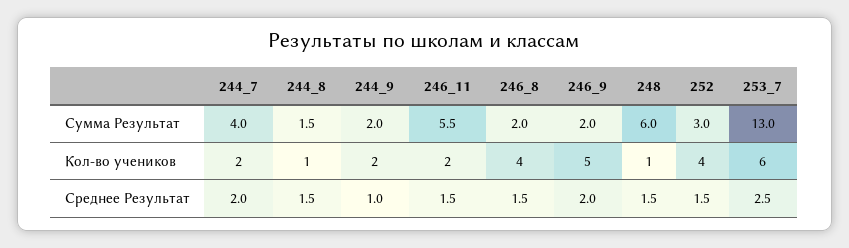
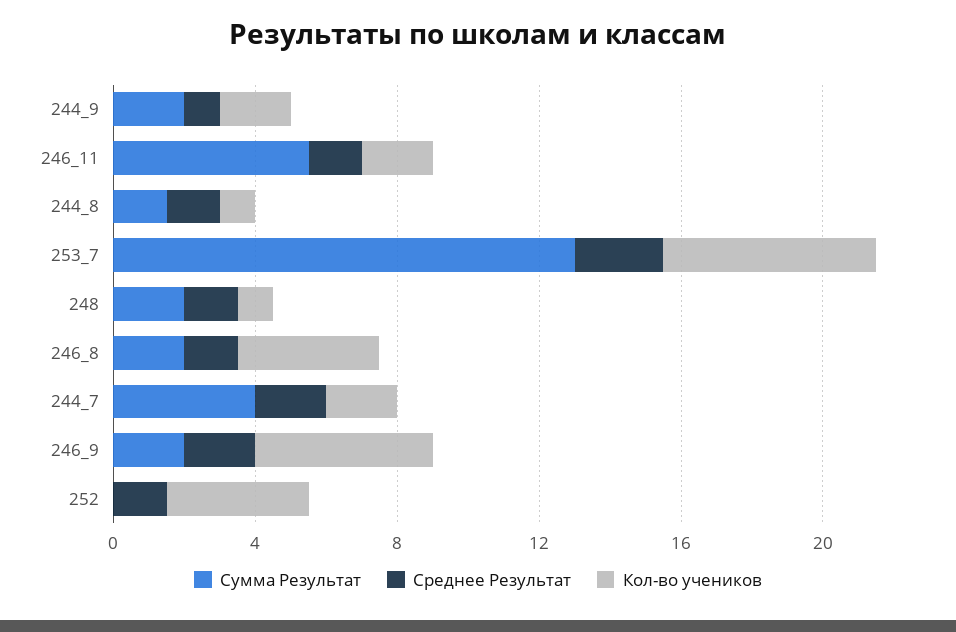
  {
    "Сумма Результат": {
      "244_7": 4,
      "244_8": 1.5,
      "244_9": 2,
      "246_11": 5.5,
      "246_8": 2,
      "246_9": 2,
-     "248": 6,
+     "248": 2,
-     "252": 3,
+     "252": 0,
      "253_7": 13
    },
    "Кол-во учеников": {
      "244_7": 2,
      "244_8": 1,
      "244_9": 2,
      "246_11": 2,
      "246_8": 4,
      "246_9": 5,
      "248": 1,
      "252": 4,
      "253_7": 6
    },
    "Среднее Результат": {
      "244_7": 2,
      "244_8": 1.5,
      "244_9": 1,
      "246_11": 1.5,
      "246_8": 1.5,
      "246_9": 2,
      "248": 1.5,
      "252": 1.5,
      "253_7": 2.5
    }
  }

